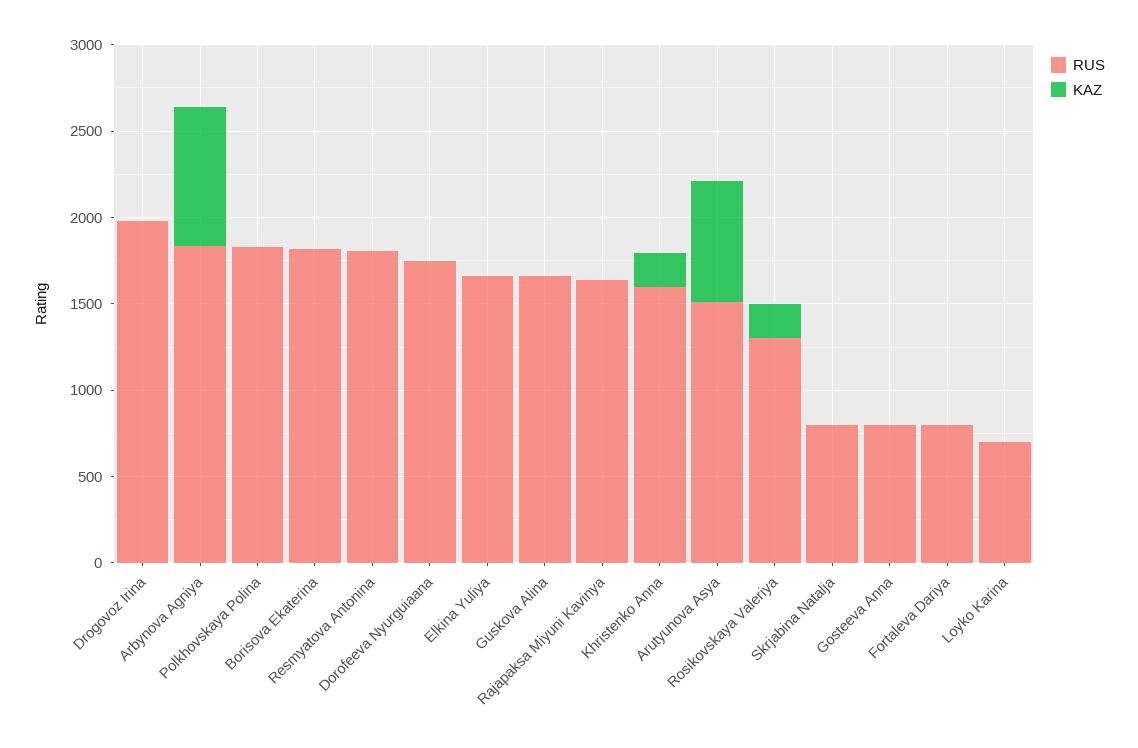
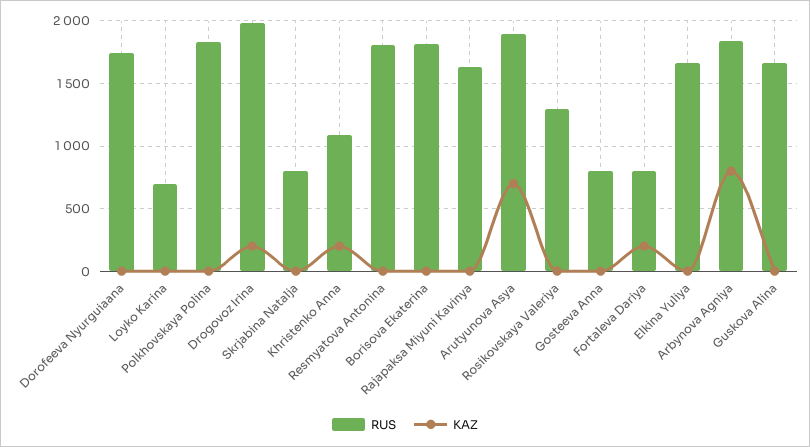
  {
    "RUS": {
      "Drogovoz Irina": 2000,
      "Arbynova Agniya": 1850,
      "Polkhovskaya Polina": 1850,
      "Borisova Ekaterina": 1800,
      "Resmyatova Antonina": 1800,
      "Dorofeeva Nyurguiaana": 1750,
      "Elkina Yuliya": 1650,
      "Guskova Alina": 1650,
      "Rajapaksa Miyuni Kavinya": 1650,
-     "Khristenko Anna": 1600,
+     "Khristenko Anna": 1100,
-     "Arutyunova Asya": 1500,
+     "Arutyunova Asya": 1900,
      "Rosikovskaya Valeriya": 1300,
      "Skrjabina Natalja": 800,
      "Gosteeva Anna": 800,
      "Fortaleva Dariya": 800,
      "Loyko Karina": 700
    },
    "KAZ": {
-     "Drogovoz Irina": 0,
+     "Drogovoz Irina": 200,
      "Arbynova Agniya": 800,
      "Polkhovskaya Polina": 0,
      "Borisova Ekaterina": 0,
      "Resmyatova Antonina": 0,
      "Dorofeeva Nyurguiaana": 0,
      "Elkina Yuliya": 0,
      "Guskova Alina": 0,
      "Rajapaksa Miyuni Kavinya": 0,
      "Khristenko Anna": 200,
      "Arutyunova Asya": 700,
-     "Rosikovskaya Valeriya": 200,
+     "Rosikovskaya Valeriya": 0,
      "Skrjabina Natalja": 0,
      "Gosteeva Anna": 0,
-     "Fortaleva Dariya": 0,
+     "Fortaleva Dariya": 200,
      "Loyko Karina": 0
    }
  }

